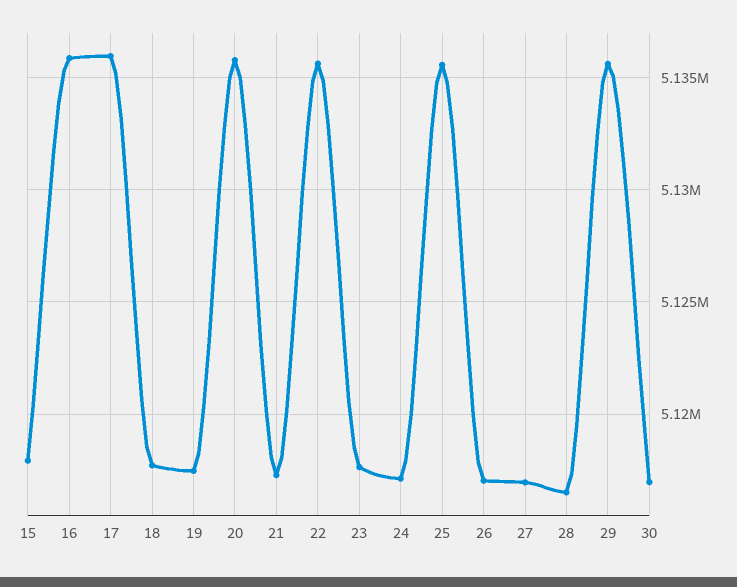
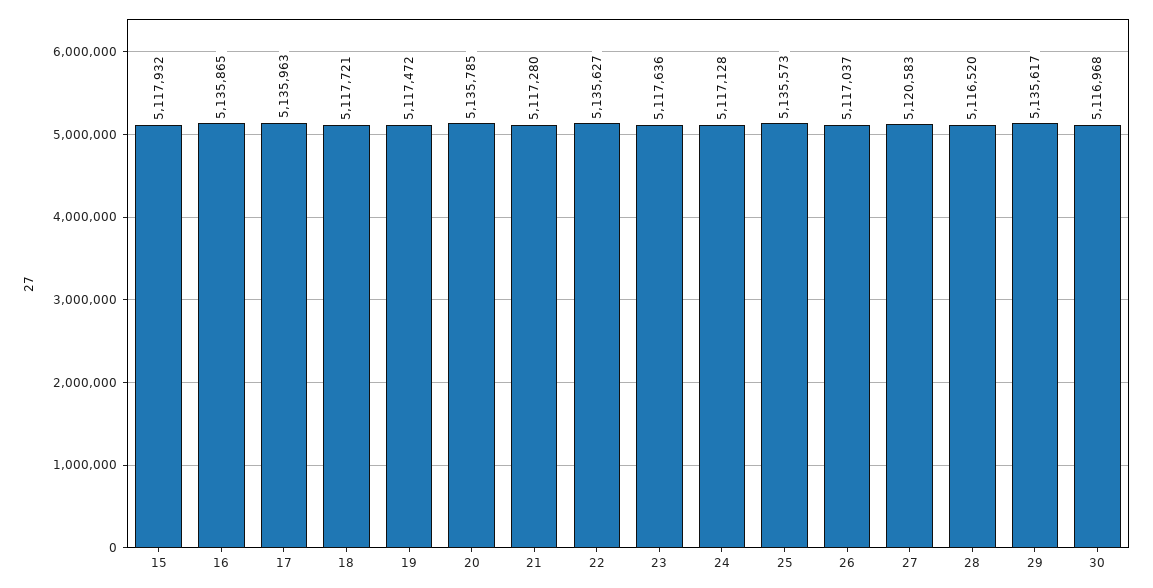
  {
    "15": 5117932,
    "16": 5135865,
    "17": 5135963,
    "18": 5117721,
    "19": 5117472,
    "20": 5135785,
    "21": 5117280,
    "22": 5135627,
    "23": 5117636,
    "24": 5117128,
    "25": 5135573,
    "26": 5117037,
-   "27": 5117000,
+   "27": 5120583,
    "28": 5116520,
    "29": 5135617,
    "30": 5116968
  }

